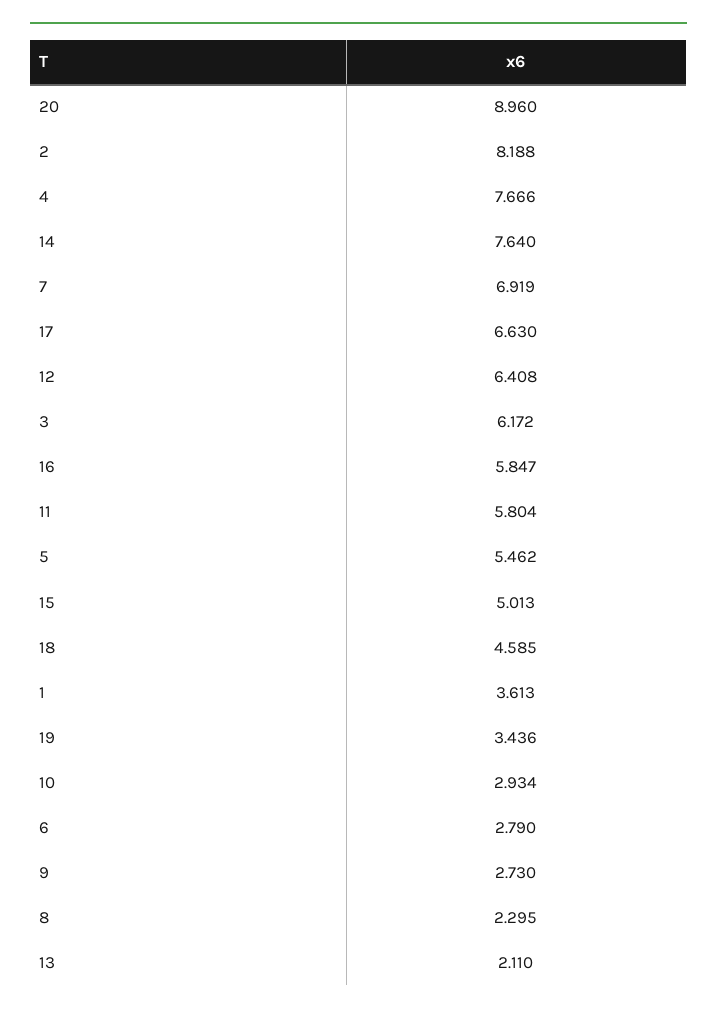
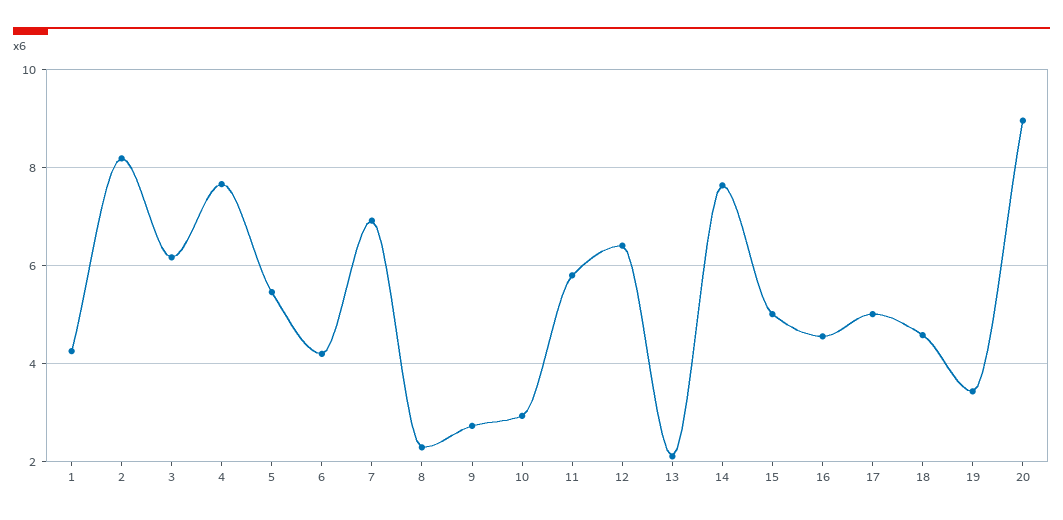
  {
    "20": 8.96,
    "2": 8.188,
    "4": 7.666,
    "14": 7.64,
    "7": 6.919,
-   "17": 6.63,
+   "17": 5,
    "12": 6.408,
    "3": 6.172,
-   "16": 5.847,
+   "16": 4.6,
    "11": 5.804,
    "5": 5.462,
    "15": 5.013,
    "18": 4.585,
-   "1": 3.613,
+   "1": 4.2,
    "19": 3.436,
    "10": 2.934,
-   "6": 2.79,
+   "6": 4.2,
    "9": 2.73,
    "8": 2.295,
    "13": 2.11
  }

